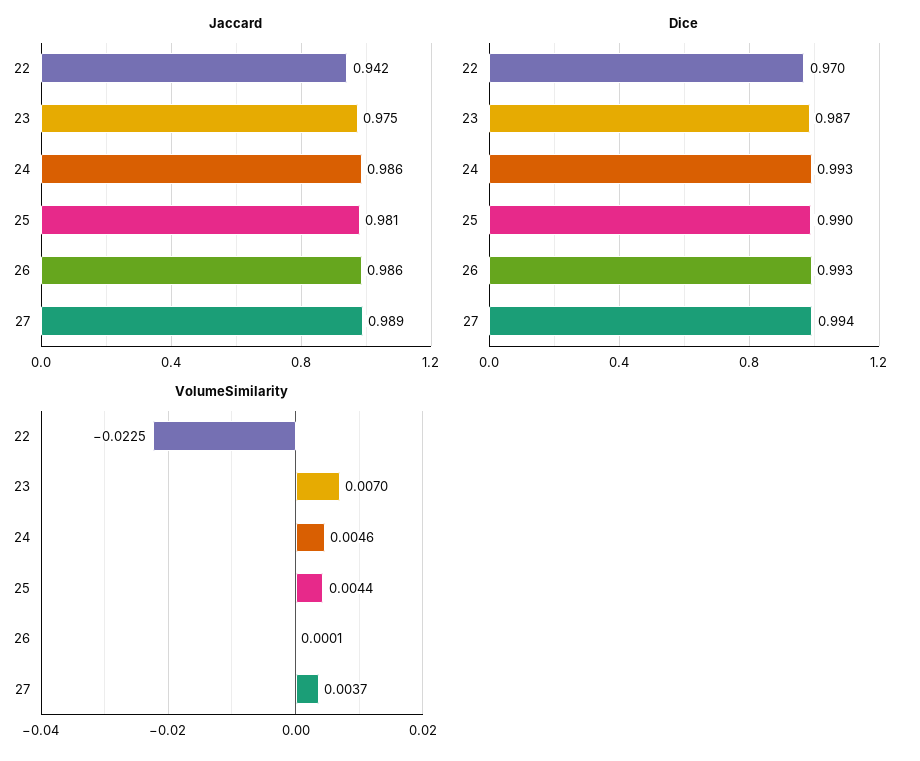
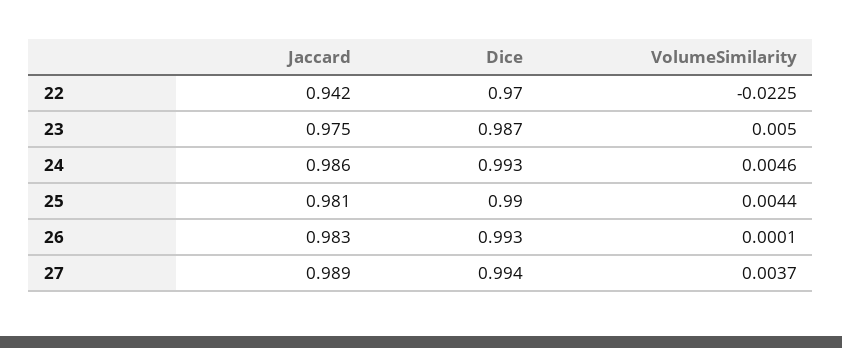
  {
    "Jaccard": {
      "22": 0.942,
      "23": 0.975,
      "24": 0.986,
      "25": 0.981,
-     "26": 0.986,
+     "26": 0.983,
      "27": 0.989
    },
    "Dice": {
      "22": 0.97,
      "23": 0.987,
      "24": 0.993,
      "25": 0.99,
      "26": 0.993,
      "27": 0.994
    },
    "VolumeSimilarity": {
      "22": -0.0225,
-     "23": 0.007,
+     "23": 0.005,
      "24": 0.0046,
      "25": 0.0044,
      "26": 0.0001,
      "27": 0.0037
    }
  }

